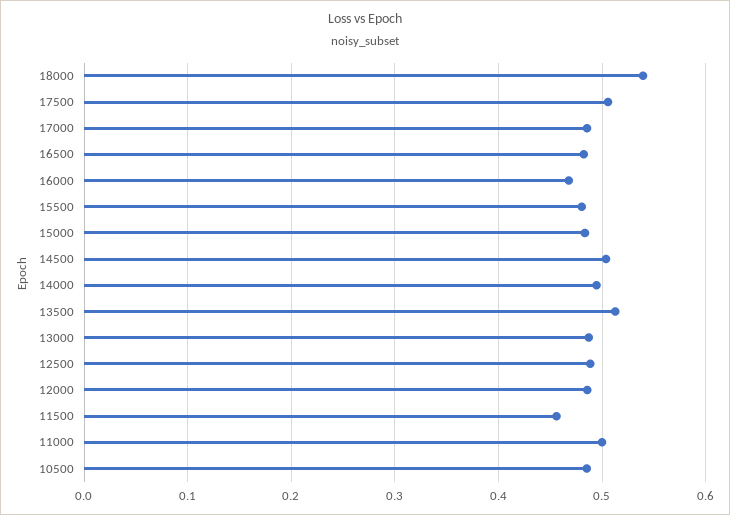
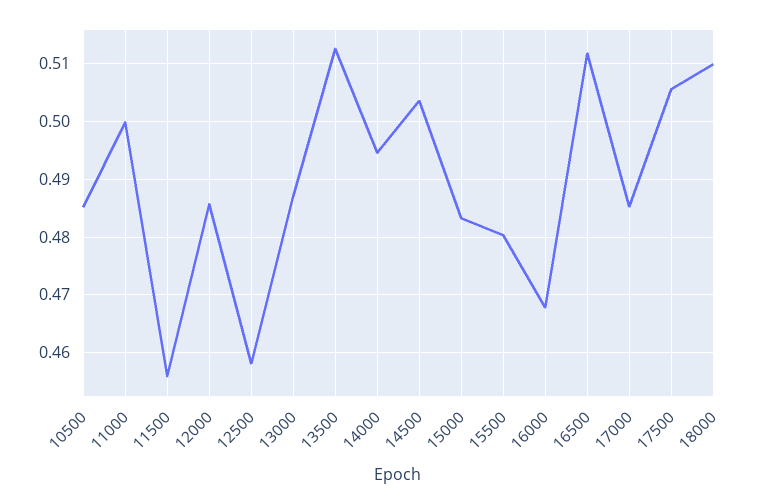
  {
-   "18000": 0.54,
+   "18000": 0.51,
    "17500": 0.506,
    "17000": 0.486,
-   "16500": 0.48,
+   "16500": 0.512,
    "16000": 0.468,
    "15500": 0.48,
    "15000": 0.484,
    "14500": 0.504,
    "14000": 0.494,
    "13500": 0.512,
    "13000": 0.488,
-   "12500": 0.49,
+   "12500": 0.458,
    "12000": 0.486,
    "11500": 0.456,
    "11000": 0.5,
    "10500": 0.486
  }

